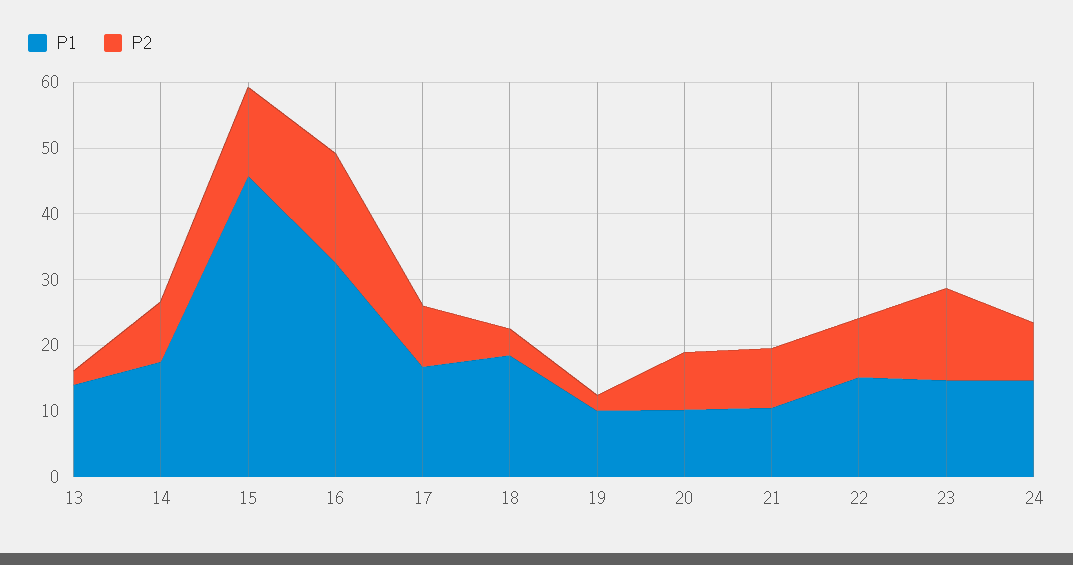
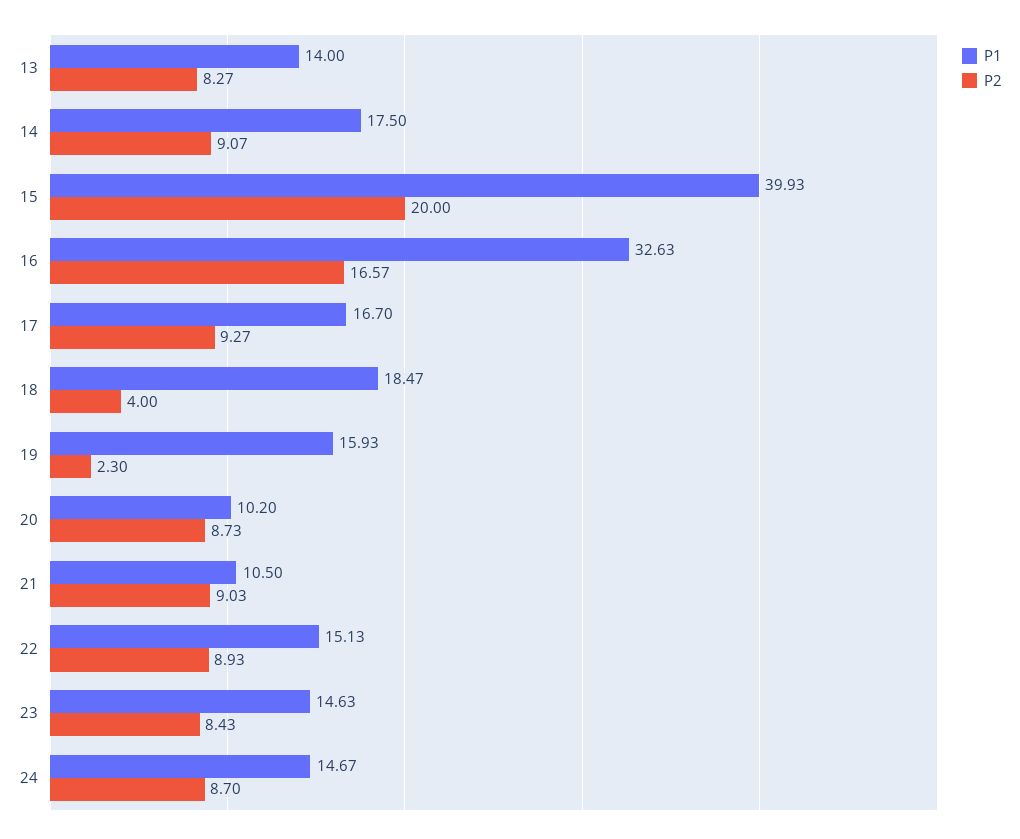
  {
    "P1": {
      "13": 14,
      "14": 17.5,
-     "15": 46,
+     "15": 39.93,
      "16": 32.63,
      "17": 16.7,
      "18": 18.47,
-     "19": 10,
+     "19": 15.93,
      "20": 10.2,
      "21": 10.5,
      "22": 15.13,
      "23": 14.63,
      "24": 14.67
    },
    "P2": {
-     "13": 2,
+     "13": 8.27,
      "14": 9.07,
-     "15": 14,
+     "15": 20,
      "16": 16.57,
      "17": 9.27,
      "18": 4,
      "19": 2.3,
      "20": 8.73,
      "21": 9.03,
      "22": 8.93,
-     "23": 14,
+     "23": 8.43,
      "24": 8.7
    }
  }

